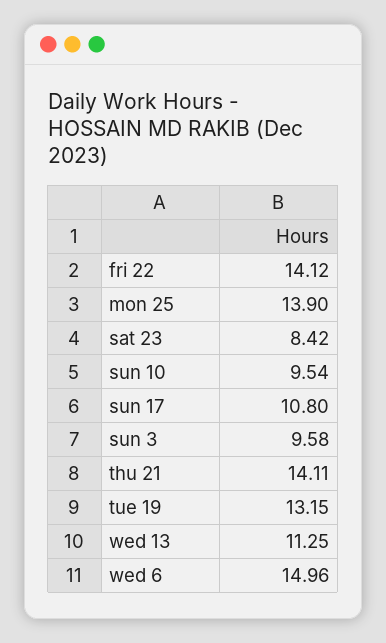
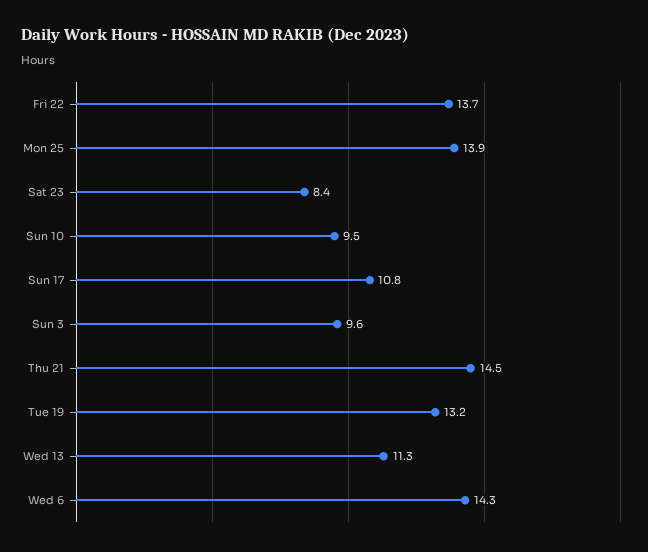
  {
-   "fri 22": 14.12,
+   "fri 22": 13.7,
    "mon 25": 13.9,
    "sat 23": 8.42,
    "sun 10": 9.54,
    "sun 17": 10.8,
    "sun 3": 9.58,
-   "thu 21": 14.11,
+   "thu 21": 14.5,
    "tue 19": 13.15,
    "wed 13": 11.25,
-   "wed 6": 14.96
+   "wed 6": 14.3
  }

